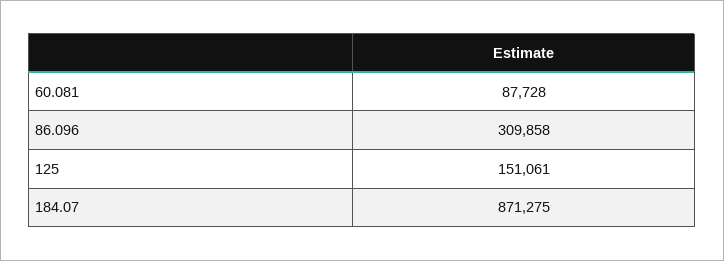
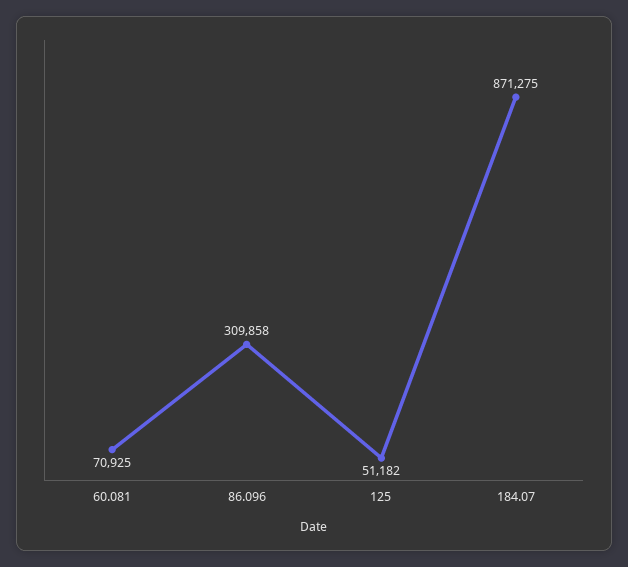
  {
-   "60.081": 87728,
+   "60.081": 70925,
    "86.096": 309858,
-   "125": 151061,
+   "125": 51182,
    "184.07": 871275
  }

